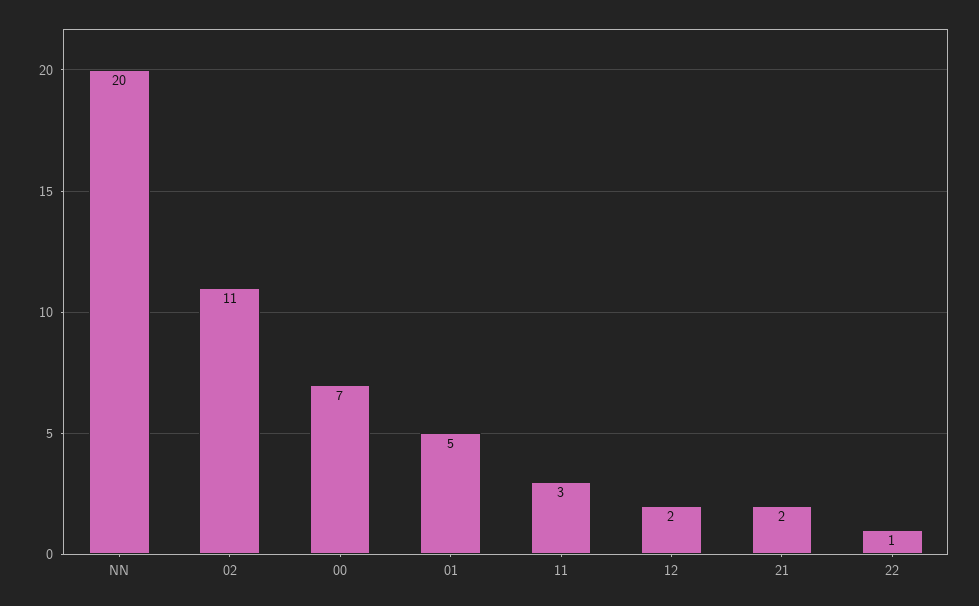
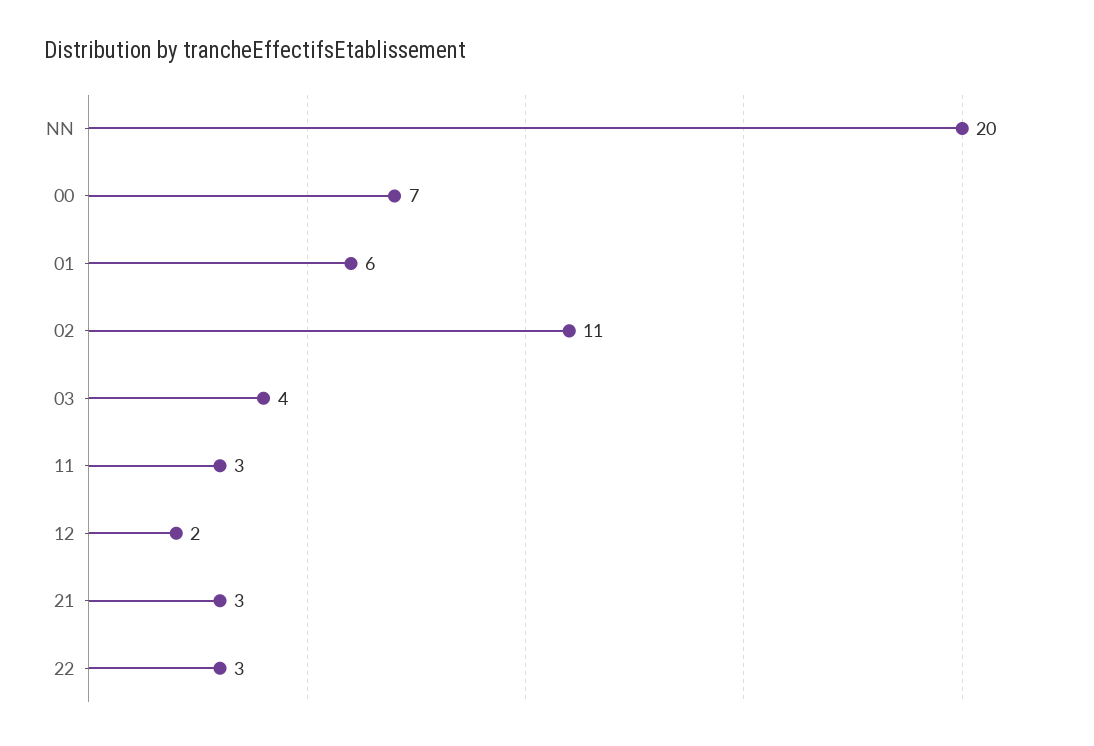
  {
    "NN": 20,
    "02": 11,
    "00": 7,
-   "01": 5,
+   "01": 6,
    "11": 3,
    "12": 2,
-   "21": 2,
+   "21": 3,
-   "22": 1
+   "22": 3,
+   "03": 4
  }

